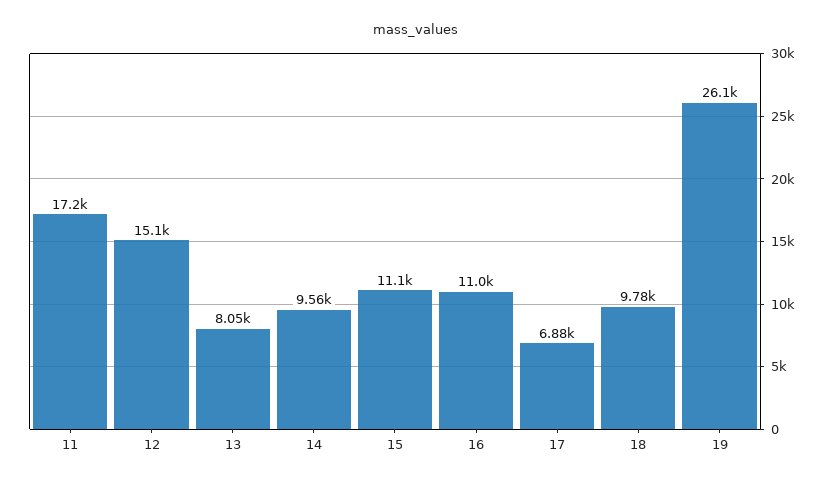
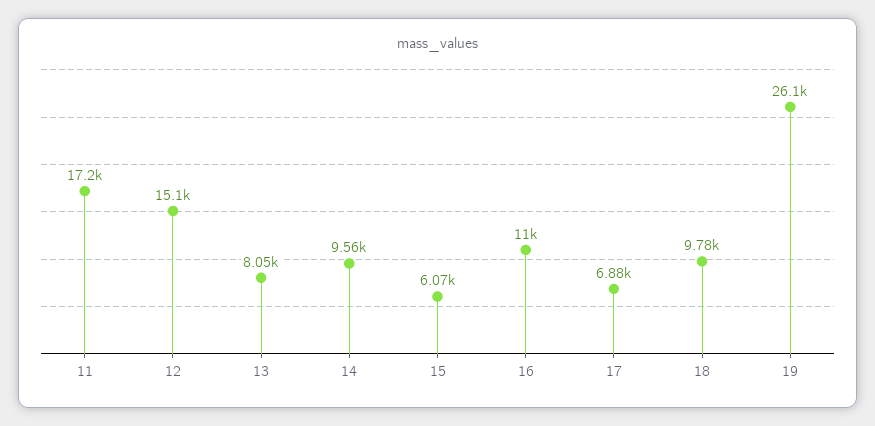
  {
    "11": 17200,
    "12": 15100,
    "13": 8050,
    "14": 9560,
-   "15": 11100,
+   "15": 6070,
    "16": 11000,
    "17": 6880,
    "18": 9780,
    "19": 26100
  }

